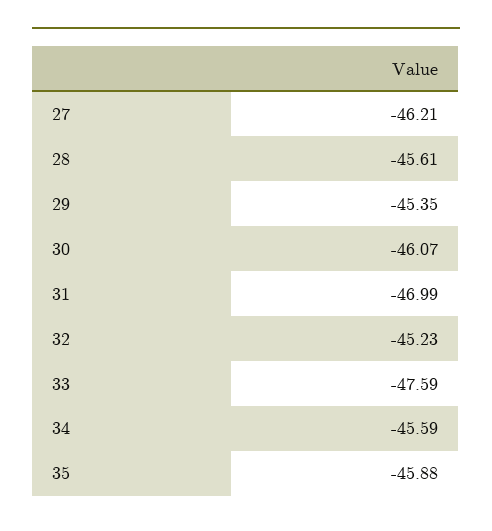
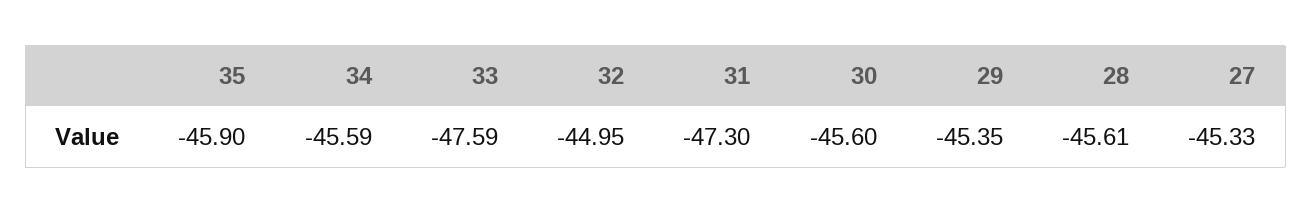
  {
-   "27": -46.21,
+   "27": -45.33,
    "28": -45.61,
    "29": -45.35,
-   "30": -46.07,
+   "30": -45.6,
-   "31": -46.99,
+   "31": -47.3,
-   "32": -45.23,
+   "32": -44.95,
    "33": -47.59,
    "34": -45.59,
-   "35": -45.88
+   "35": -45.9
  }

